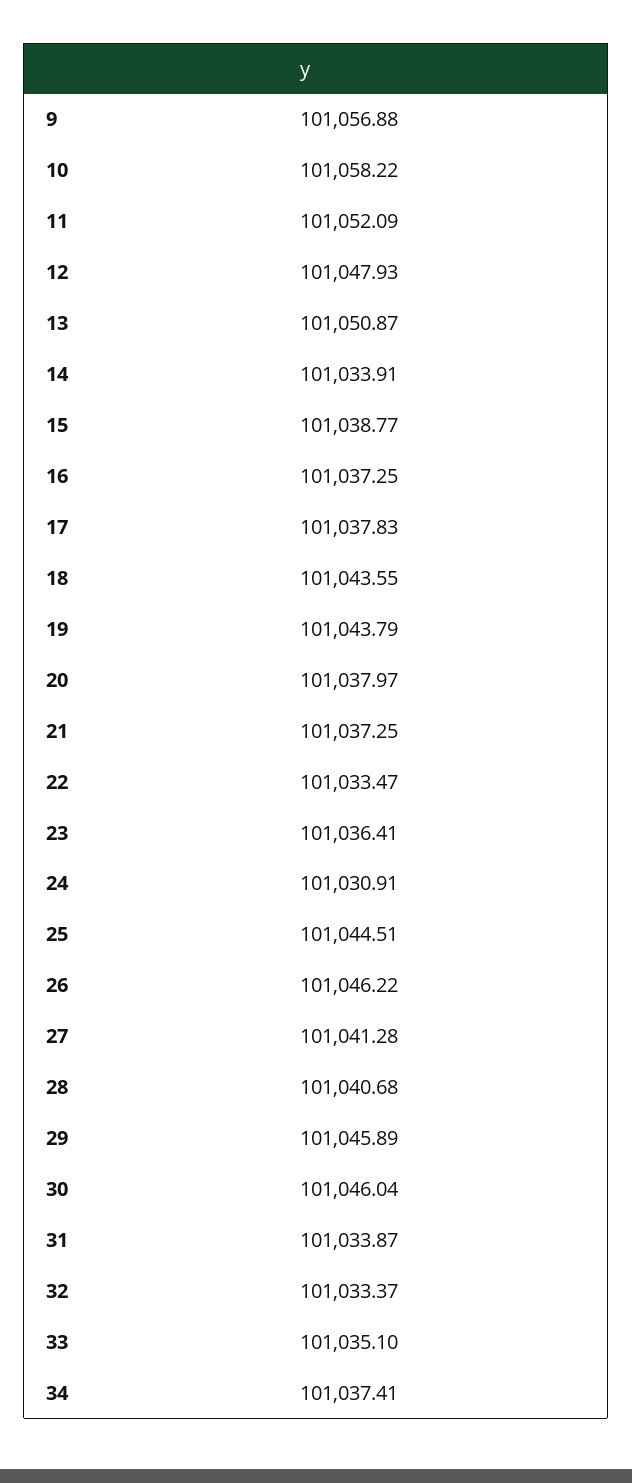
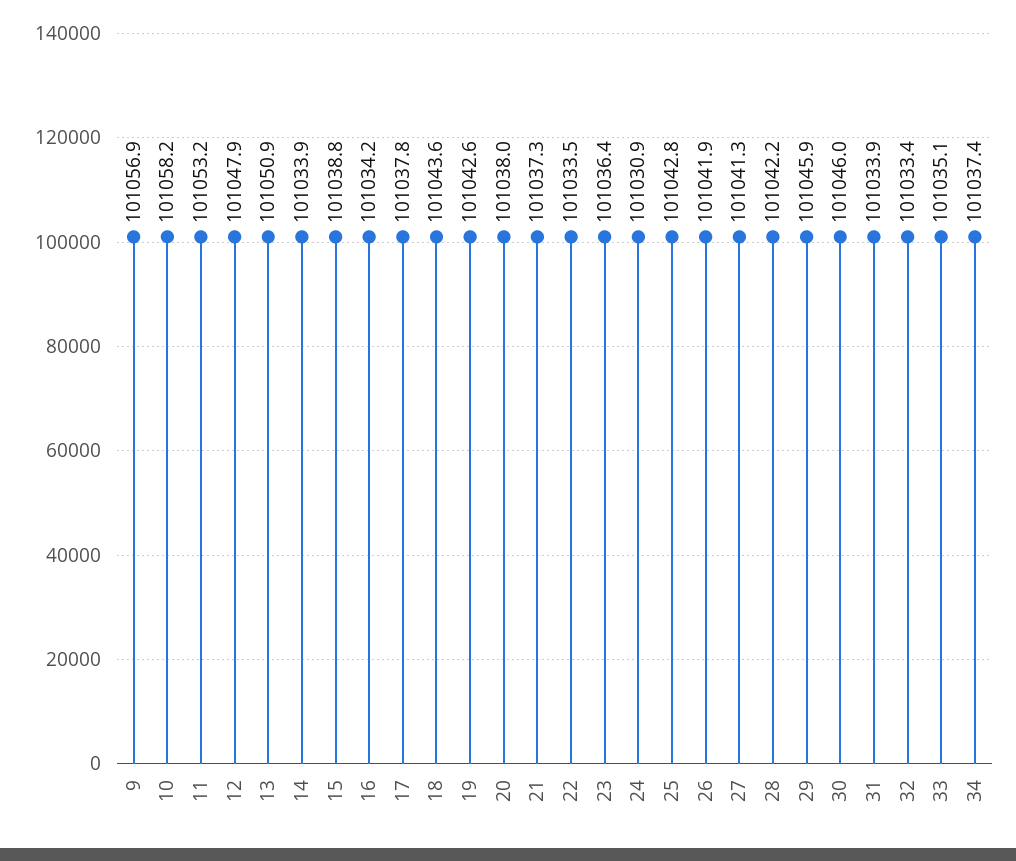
  {
    "9": 101056.88,
    "10": 101058.22,
-   "11": 101052.09,
+   "11": 101053.2,
    "12": 101047.93,
    "13": 101050.87,
    "14": 101033.91,
    "15": 101038.77,
-   "16": 101037.25,
+   "16": 101034.2,
    "17": 101037.83,
    "18": 101043.55,
-   "19": 101043.79,
+   "19": 101042.6,
    "20": 101037.97,
    "21": 101037.25,
    "22": 101033.47,
    "23": 101036.41,
    "24": 101030.91,
-   "25": 101044.51,
+   "25": 101042.8,
-   "26": 101046.22,
+   "26": 101041.9,
    "27": 101041.28,
-   "28": 101040.68,
+   "28": 101042.2,
    "29": 101045.89,
    "30": 101046.04,
    "31": 101033.87,
    "32": 101033.37,
    "33": 101035.1,
    "34": 101037.41
  }

